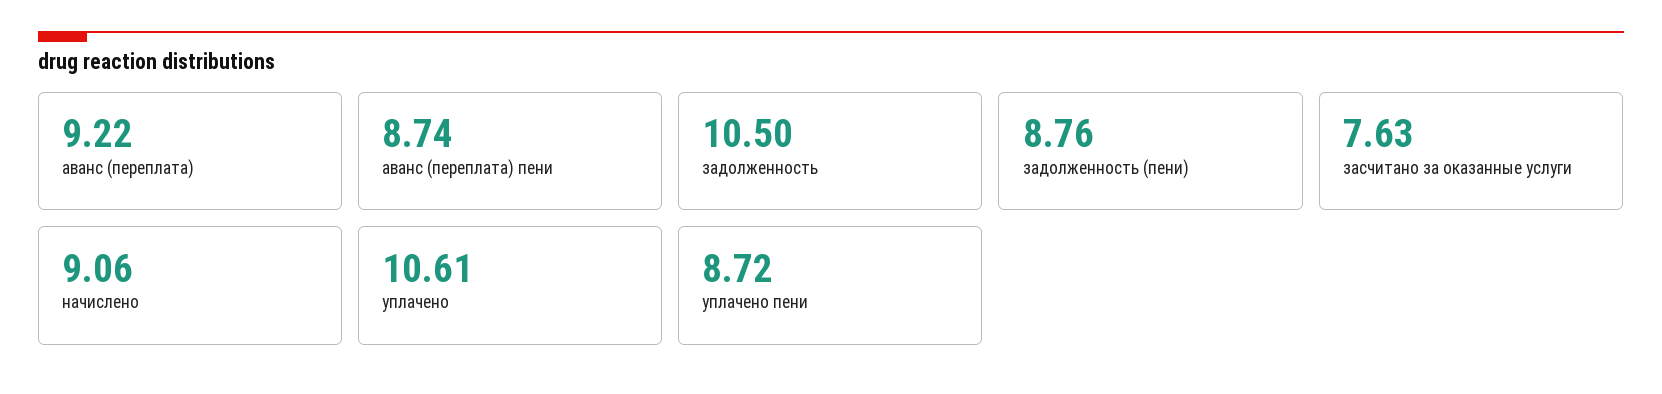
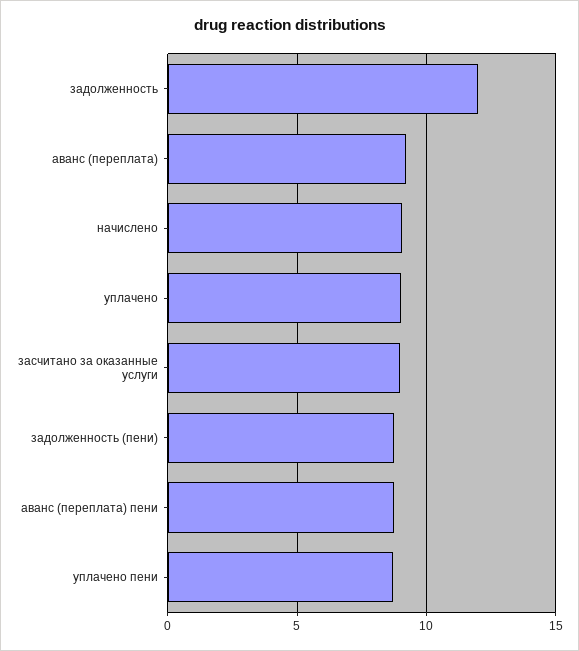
  {
    "аванс (переплата)": 9.22,
    "аванс (переплата) пени": 8.74,
-   "задолженность": 10.5,
+   "задолженность": 12,
    "задолженность (пени)": 8.76,
-   "засчитано за оказанные услуги": 7.63,
+   "засчитано за оказанные услуги": 9,
    "начислено": 9.06,
-   "уплачено": 10.61,
+   "уплачено": 9,
    "уплачено пени": 8.72
  }

